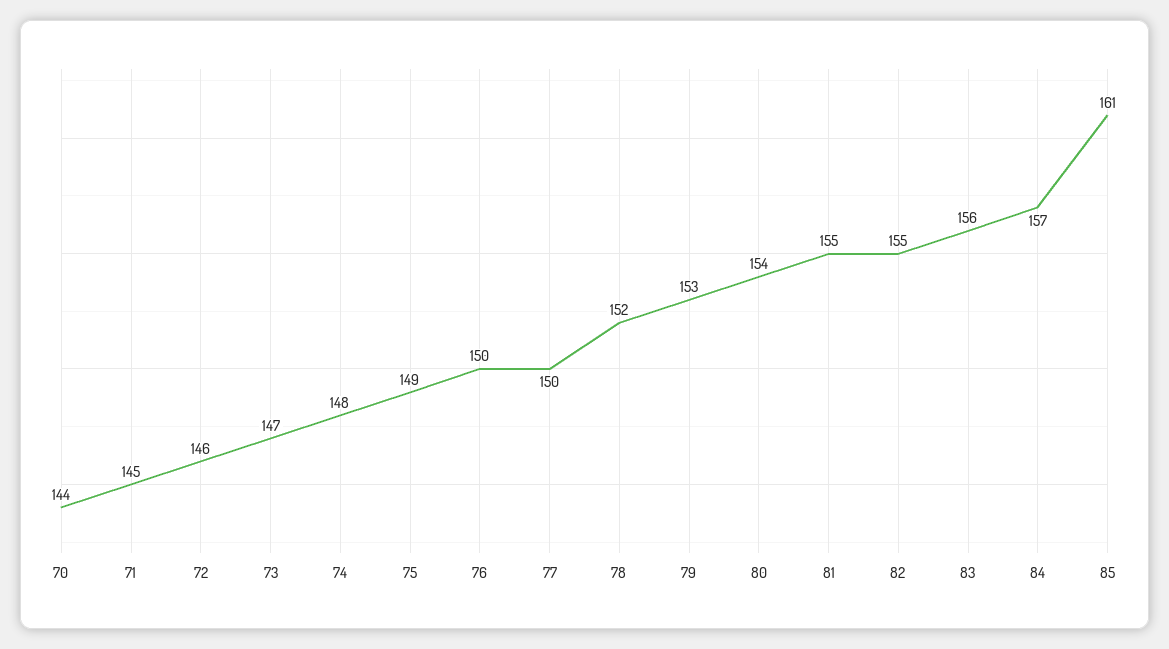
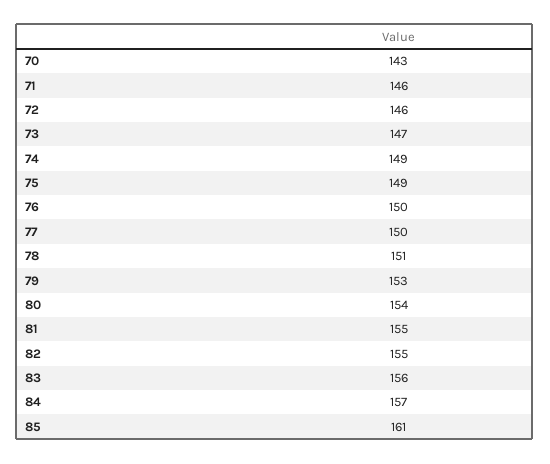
  {
-   "70": 144,
+   "70": 143,
-   "71": 145,
+   "71": 146,
    "72": 146,
    "73": 147,
-   "74": 148,
+   "74": 149,
    "75": 149,
    "76": 150,
    "77": 150,
-   "78": 152,
+   "78": 151,
    "79": 153,
    "80": 154,
    "81": 155,
    "82": 155,
    "83": 156,
    "84": 157,
    "85": 161
  }

